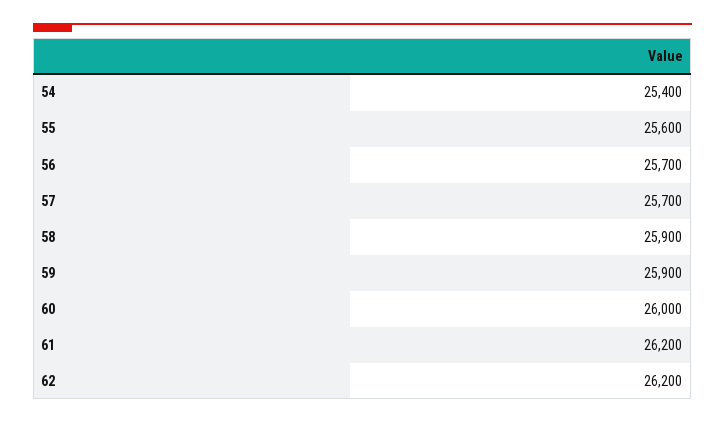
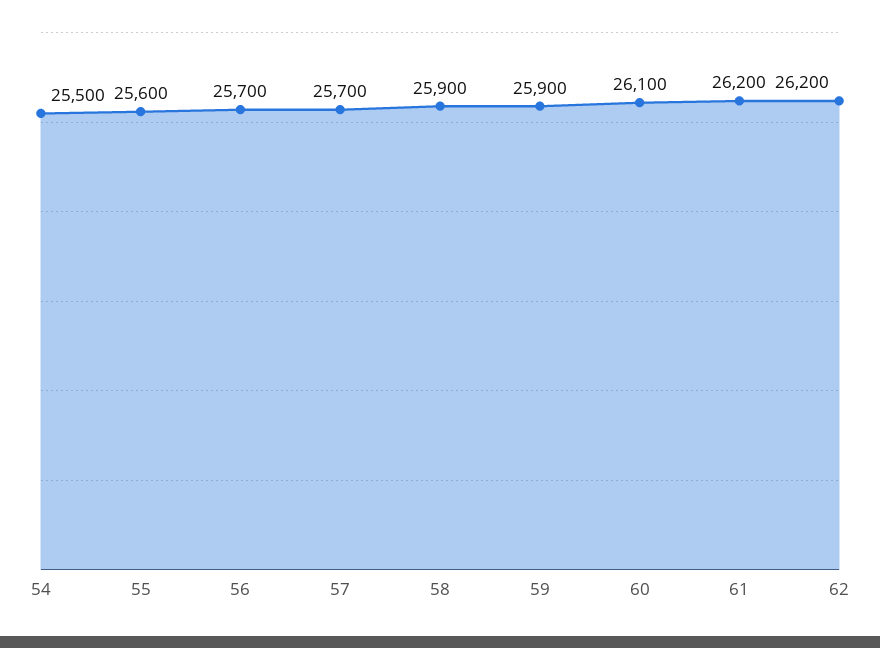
  {
-   "54": 25400,
+   "54": 25500,
    "55": 25600,
    "56": 25700,
    "57": 25700,
    "58": 25900,
    "59": 25900,
-   "60": 26000,
+   "60": 26100,
    "61": 26200,
    "62": 26200
  }

